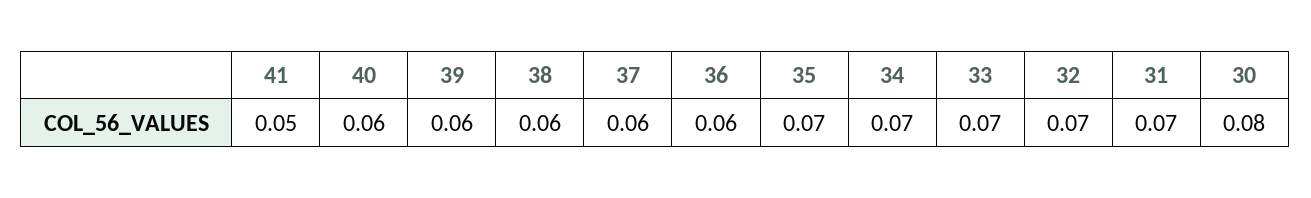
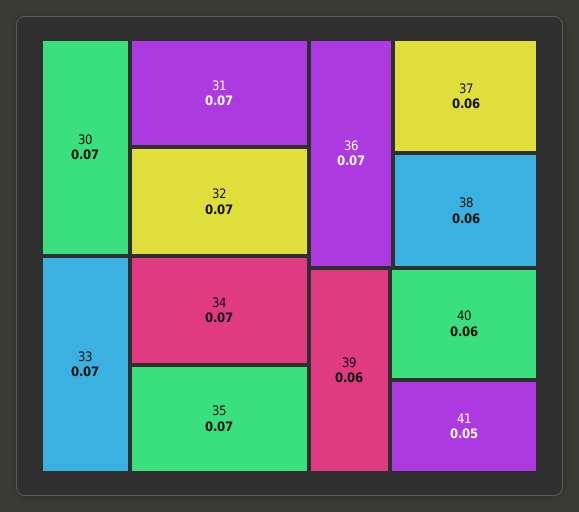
  {
    "41": 0.05,
    "40": 0.06,
    "39": 0.06,
    "38": 0.06,
    "37": 0.06,
-   "36": 0.06,
+   "36": 0.07,
    "35": 0.07,
    "34": 0.07,
    "33": 0.07,
    "32": 0.07,
    "31": 0.07,
-   "30": 0.08
+   "30": 0.07
  }

